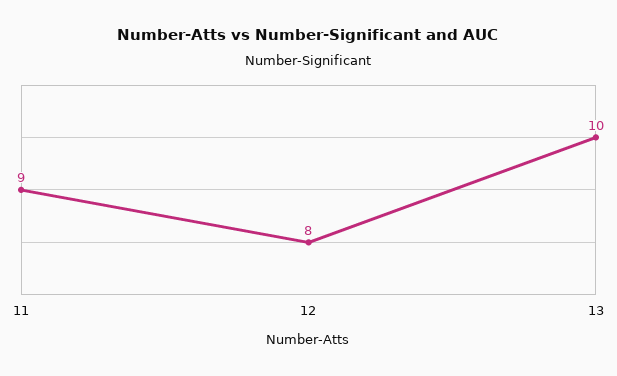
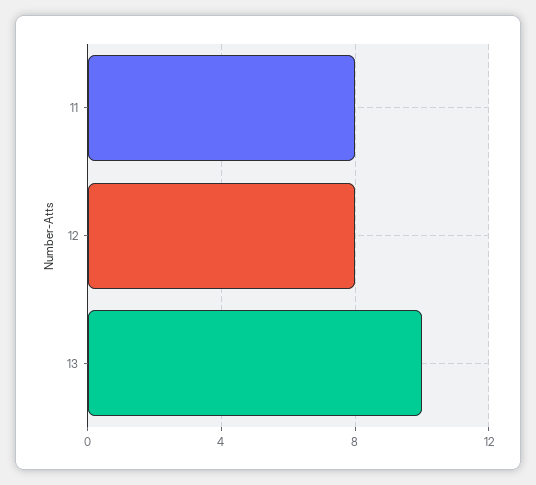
  {
-   "11": 9,
+   "11": 8,
    "12": 8,
    "13": 10
  }

